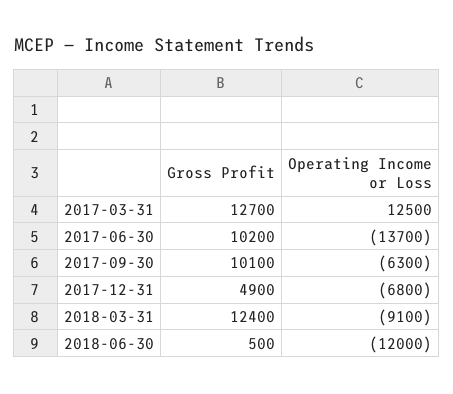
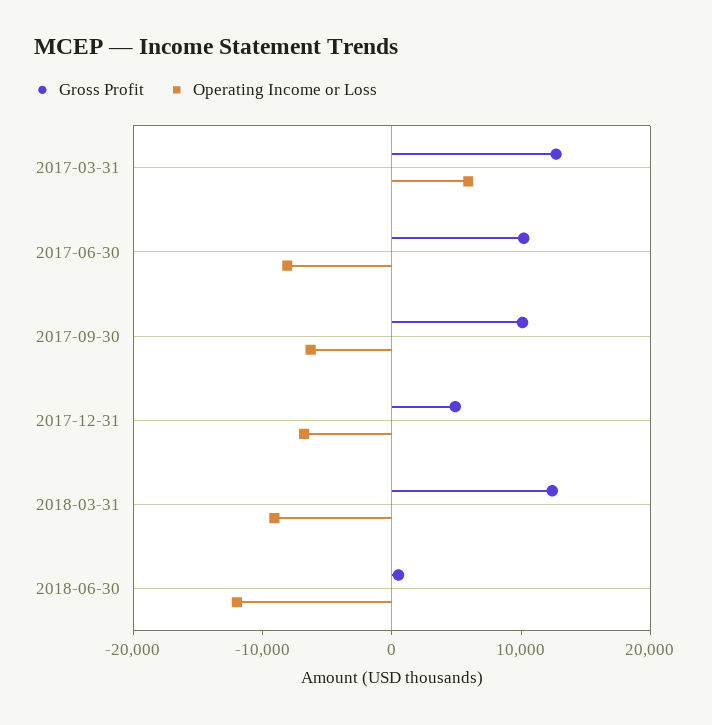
  {
    "Gross Profit": {
      "2017-03-31": 12700,
      "2017-06-30": 10200,
      "2017-09-30": 10100,
      "2017-12-31": 4900,
      "2018-03-31": 12400,
      "2018-06-30": 500
    },
    "Operating Income or Loss": {
-     "2017-03-31": 12500,
+     "2017-03-31": 6000,
-     "2017-06-30": -13700,
+     "2017-06-30": -8000,
      "2017-09-30": -6300,
      "2017-12-31": -6800,
      "2018-03-31": -9100,
      "2018-06-30": -12000
    }
  }

